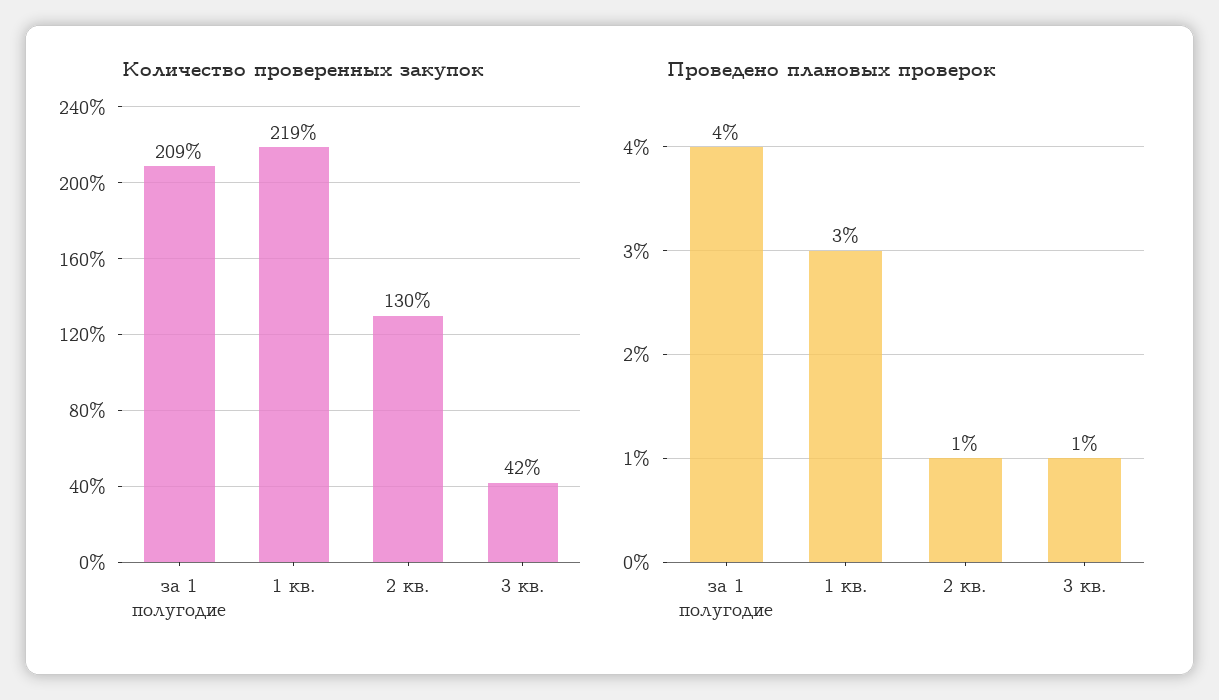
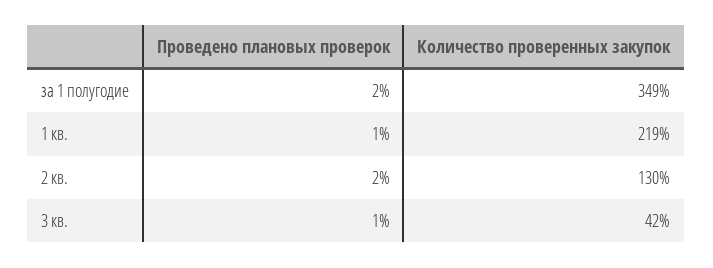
  {
    "Количество проверенных закупок": {
-     "за 1 полугодие": 209,
+     "за 1 полугодие": 349,
      "1 кв.": 219,
      "2 кв.": 130,
      "3 кв.": 42
    },
    "Проведено плановых проверок": {
-     "за 1 полугодие": 4,
+     "за 1 полугодие": 2,
-     "1 кв.": 3,
+     "1 кв.": 1,
-     "2 кв.": 1,
+     "2 кв.": 2,
      "3 кв.": 1
    }
  }

